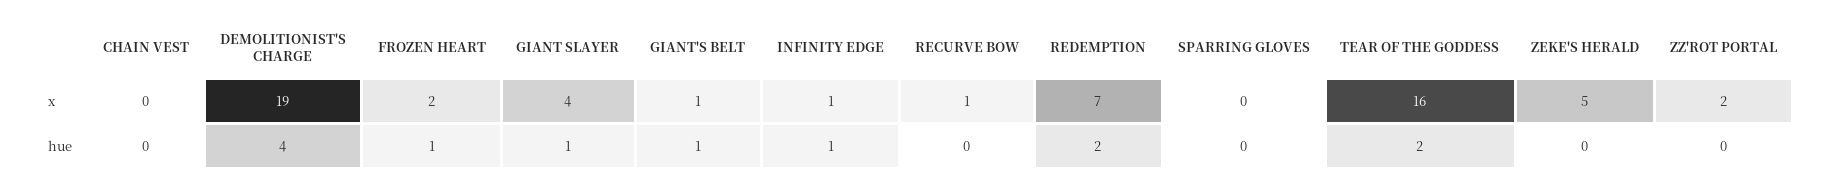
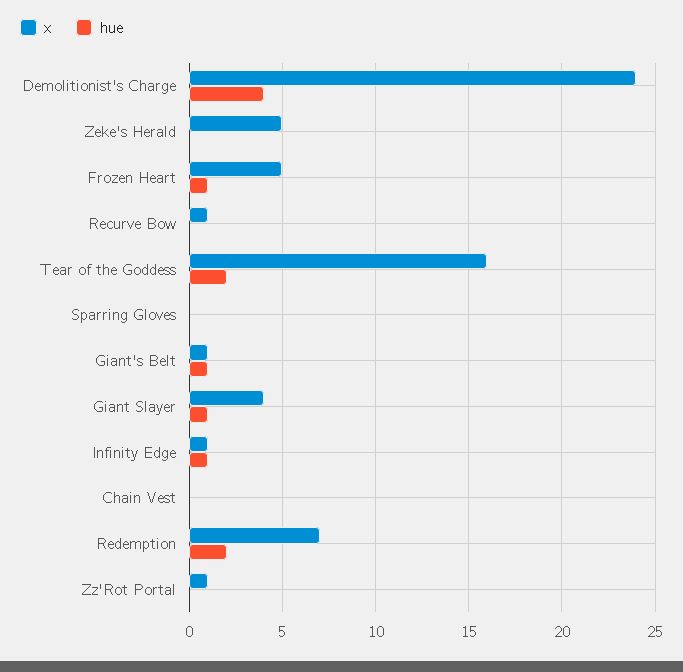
  {
    "x": {
      "CHAIN VEST": 0,
-     "DEMOLITIONIST'S CHARGE": 19,
+     "DEMOLITIONIST'S CHARGE": 24,
-     "FROZEN HEART": 2,
+     "FROZEN HEART": 5,
      "GIANT SLAYER": 4,
      "GIANT'S BELT": 1,
      "INFINITY EDGE": 1,
      "RECURVE BOW": 1,
      "REDEMPTION": 7,
      "SPARRING GLOVES": 0,
      "TEAR OF THE GODDESS": 16,
      "ZEKE'S HERALD": 5,
-     "ZZ'ROT PORTAL": 2
+     "ZZ'ROT PORTAL": 1
    },
    "hue": {
      "CHAIN VEST": 0,
      "DEMOLITIONIST'S CHARGE": 4,
      "FROZEN HEART": 1,
      "GIANT SLAYER": 1,
      "GIANT'S BELT": 1,
      "INFINITY EDGE": 1,
      "RECURVE BOW": 0,
      "REDEMPTION": 2,
      "SPARRING GLOVES": 0,
      "TEAR OF THE GODDESS": 2,
      "ZEKE'S HERALD": 0,
      "ZZ'ROT PORTAL": 0
    }
  }

